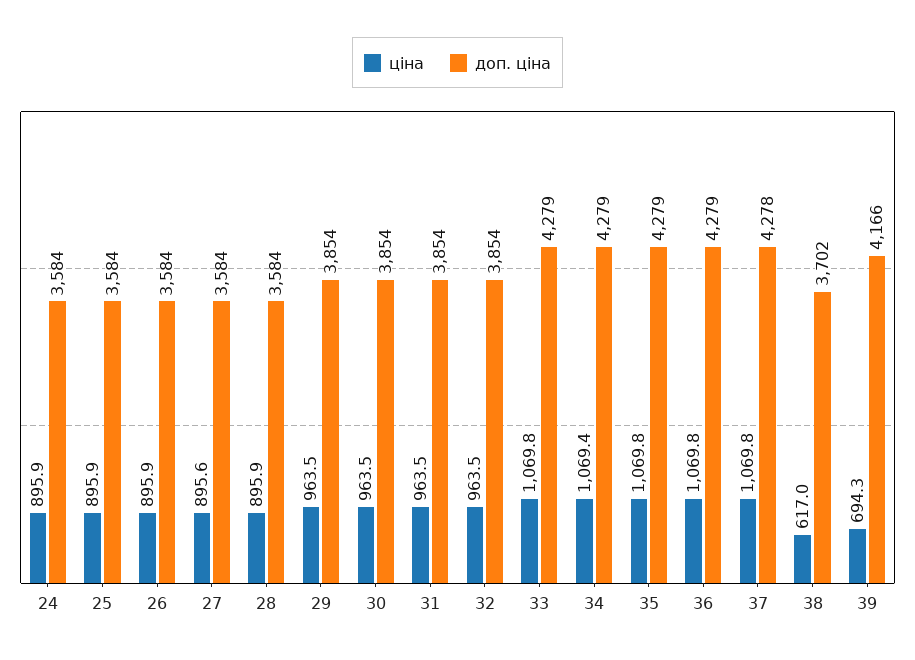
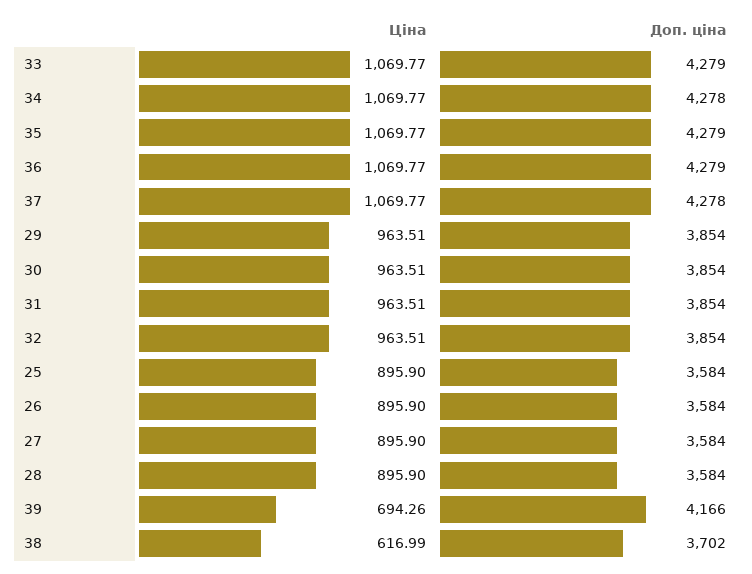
  {
    "ціна": {
-     "24": 895.9,
      "25": 895.9,
      "26": 895.9,
-     "27": 895.6,
+     "27": 895.9,
      "28": 895.9,
      "29": 963.51,
      "30": 963.51,
      "31": 963.51,
      "32": 963.51,
      "33": 1069.77,
-     "34": 1069.4,
+     "34": 1069.77,
      "35": 1069.77,
      "36": 1069.77,
      "37": 1069.77,
      "38": 616.99,
      "39": 694.26
    },
    "доп. ціна": {
-     "24": 3584,
      "25": 3584,
      "26": 3584,
      "27": 3584,
      "28": 3584,
      "29": 3854,
      "30": 3854,
      "31": 3854,
      "32": 3854,
      "33": 4279,
-     "34": 4279,
+     "34": 4278,
      "35": 4279,
      "36": 4279,
      "37": 4278,
      "38": 3702,
      "39": 4166
    }
  }

